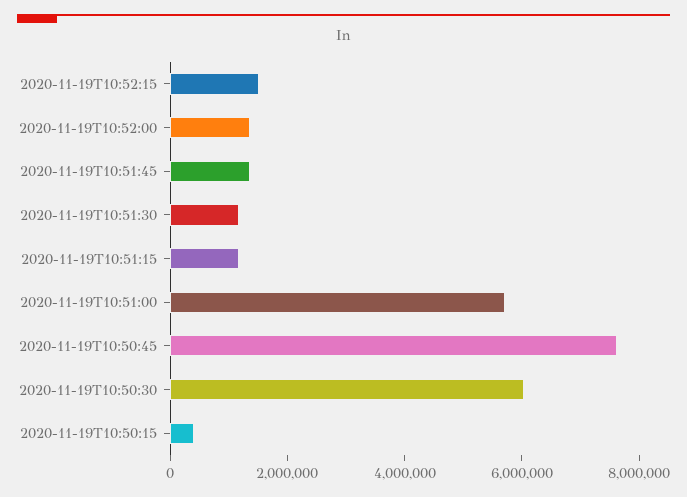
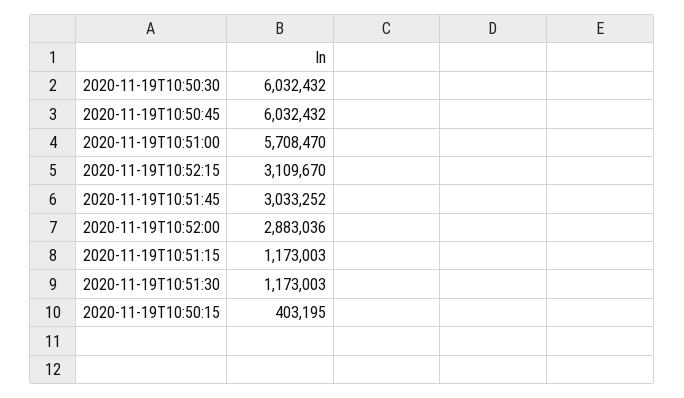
  {
-   "2020-11-19T10:52:15": 1500000,
+   "2020-11-19T10:52:15": 3109670,
-   "2020-11-19T10:52:00": 1500000,
+   "2020-11-19T10:52:00": 2883036,
-   "2020-11-19T10:51:45": 1500000,
+   "2020-11-19T10:51:45": 3033252,
    "2020-11-19T10:51:30": 1173003,
    "2020-11-19T10:51:15": 1173003,
    "2020-11-19T10:51:00": 5708470,
-   "2020-11-19T10:50:45": 7500000,
+   "2020-11-19T10:50:45": 6032432,
    "2020-11-19T10:50:30": 6032432,
    "2020-11-19T10:50:15": 403195
  }

